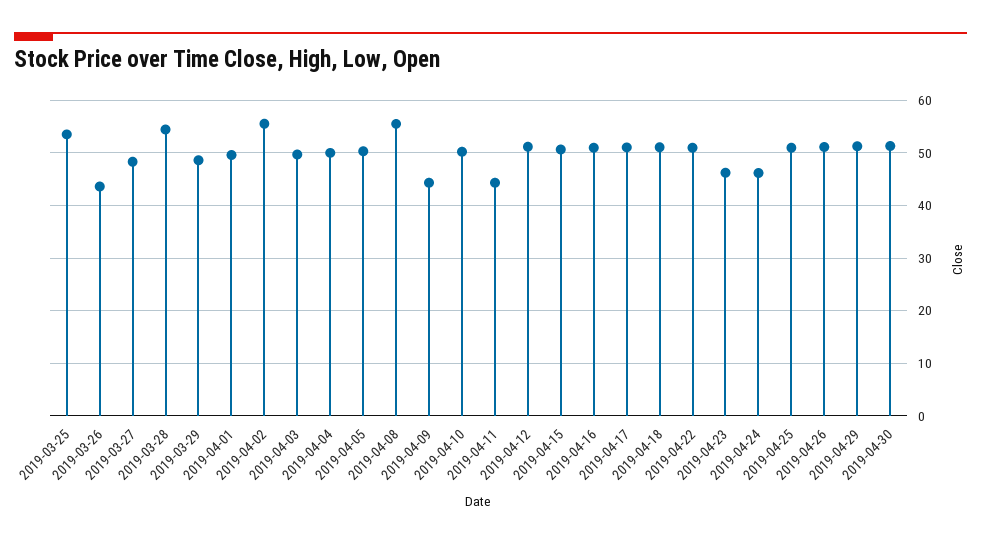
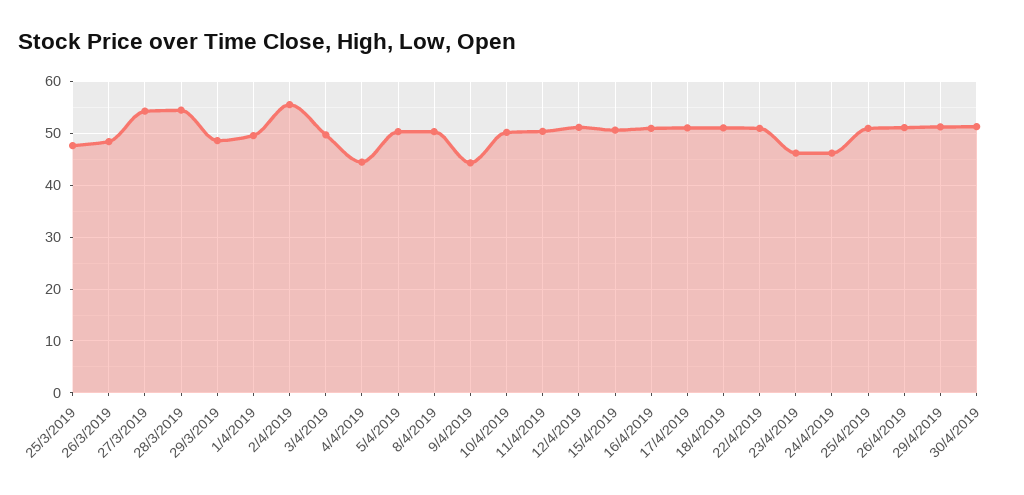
  {
-   "2019-03-25": 54,
+   "2019-03-25": 48,
-   "2019-03-26": 44,
+   "2019-03-26": 48,
-   "2019-03-27": 48,
+   "2019-03-27": 54,
    "2019-03-28": 54,
    "2019-03-29": 48,
    "2019-04-01": 50,
    "2019-04-02": 56,
    "2019-04-03": 50,
-   "2019-04-04": 50,
+   "2019-04-04": 44,
    "2019-04-05": 50,
-   "2019-04-08": 56,
+   "2019-04-08": 50,
    "2019-04-09": 44,
    "2019-04-10": 50,
-   "2019-04-11": 44,
+   "2019-04-11": 50,
    "2019-04-12": 52,
    "2019-04-15": 50,
    "2019-04-16": 50,
    "2019-04-17": 52,
    "2019-04-18": 52,
    "2019-04-22": 50,
    "2019-04-23": 46,
    "2019-04-24": 46,
    "2019-04-25": 50,
    "2019-04-26": 52,
    "2019-04-29": 52,
    "2019-04-30": 52
  }

